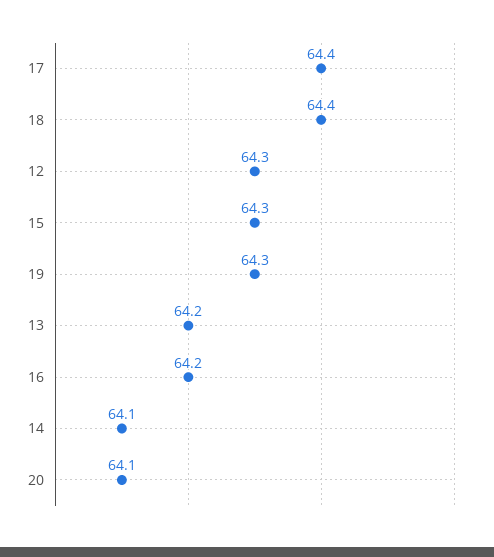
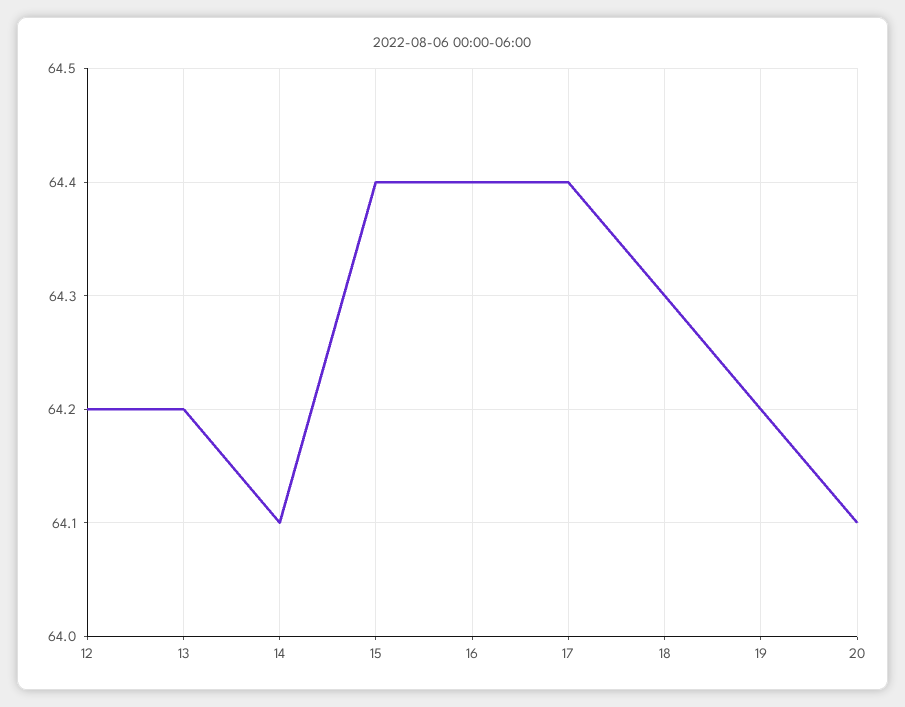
  {
    "17": 64.4,
-   "18": 64.4,
+   "18": 64.3,
-   "12": 64.3,
+   "12": 64.2,
-   "15": 64.3,
+   "15": 64.4,
-   "19": 64.3,
+   "19": 64.2,
    "13": 64.2,
-   "16": 64.2,
+   "16": 64.4,
    "14": 64.1,
    "20": 64.1
  }

